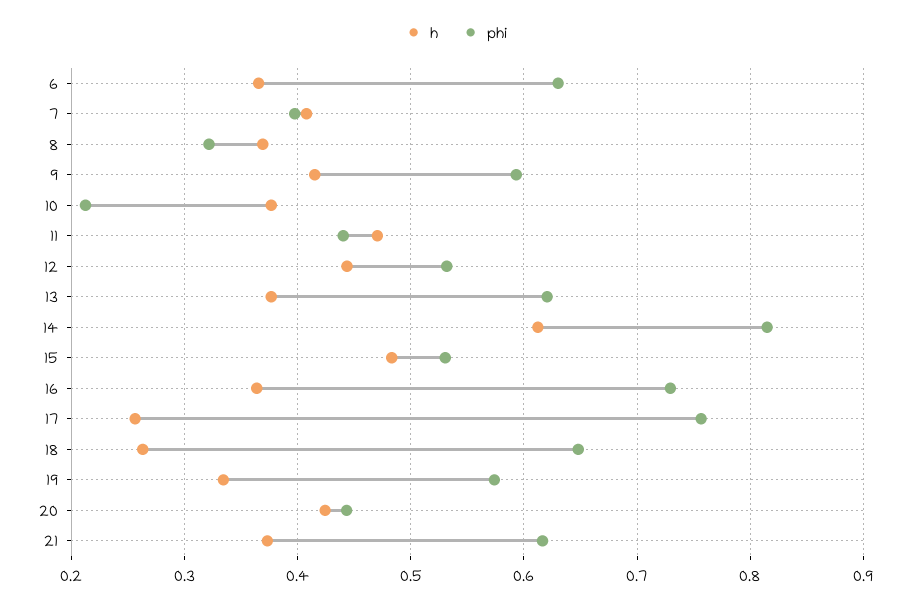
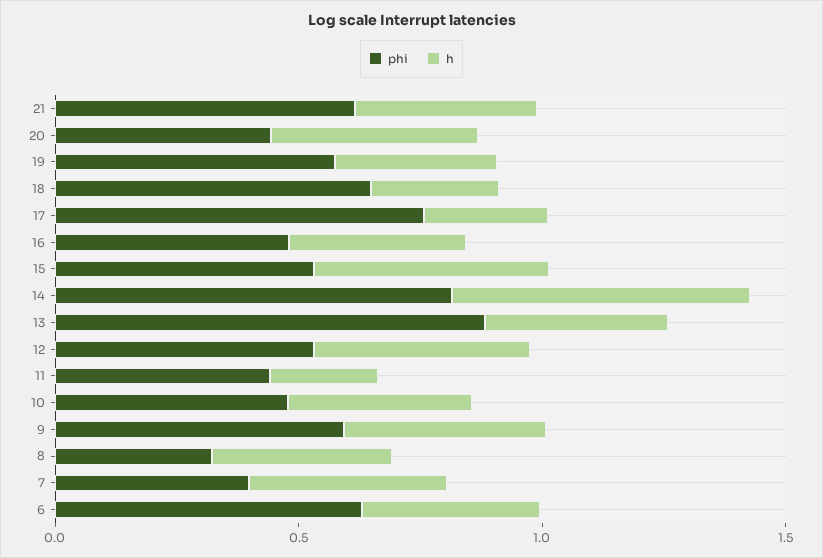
  {
    "h": {
      "6": 0.37,
      "7": 0.41,
      "8": 0.37,
      "9": 0.42,
      "10": 0.38,
-     "11": 0.47,
+     "11": 0.2,
      "12": 0.44,
      "13": 0.38,
      "14": 0.61,
      "15": 0.48,
      "16": 0.36,
      "17": 0.26,
      "18": 0.26,
      "19": 0.33,
      "20": 0.42,
      "21": 0.37
    },
    "phi": {
      "6": 0.63,
      "7": 0.4,
      "8": 0.32,
      "9": 0.59,
-     "10": 0.21,
+     "10": 0.5,
      "11": 0.44,
      "12": 0.53,
-     "13": 0.62,
+     "13": 0.9,
      "14": 0.81,
      "15": 0.53,
-     "16": 0.73,
+     "16": 0.5,
      "17": 0.76,
      "18": 0.65,
      "19": 0.57,
      "20": 0.44,
      "21": 0.62
    }
  }

